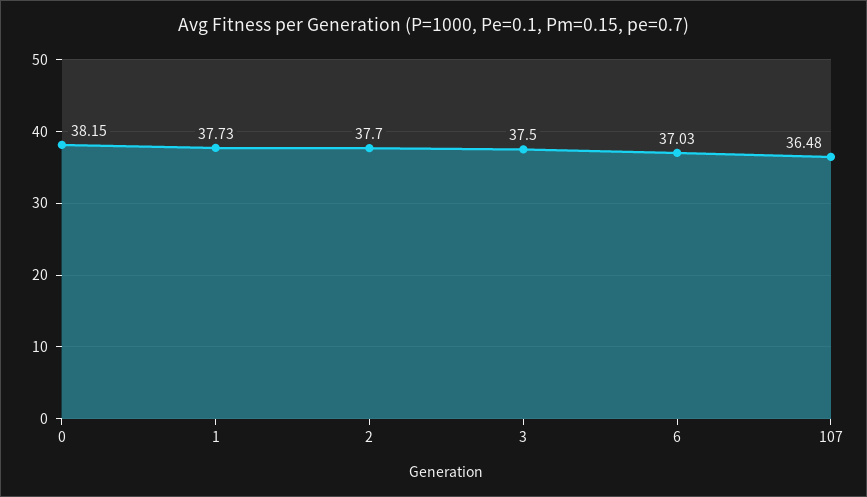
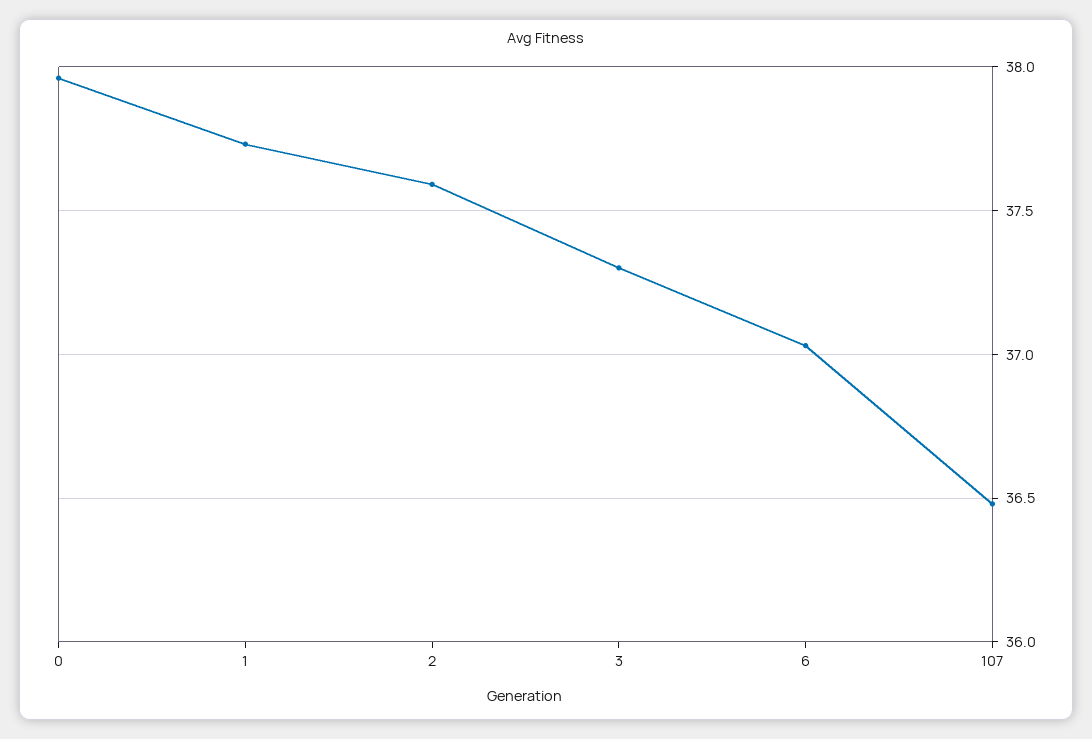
  {
-   "0": 38.15,
+   "0": 37.95,
    "1": 37.73,
-   "2": 37.7,
+   "2": 37.6,
-   "3": 37.5,
+   "3": 37.3,
    "6": 37.03,
    "107": 36.48
  }

